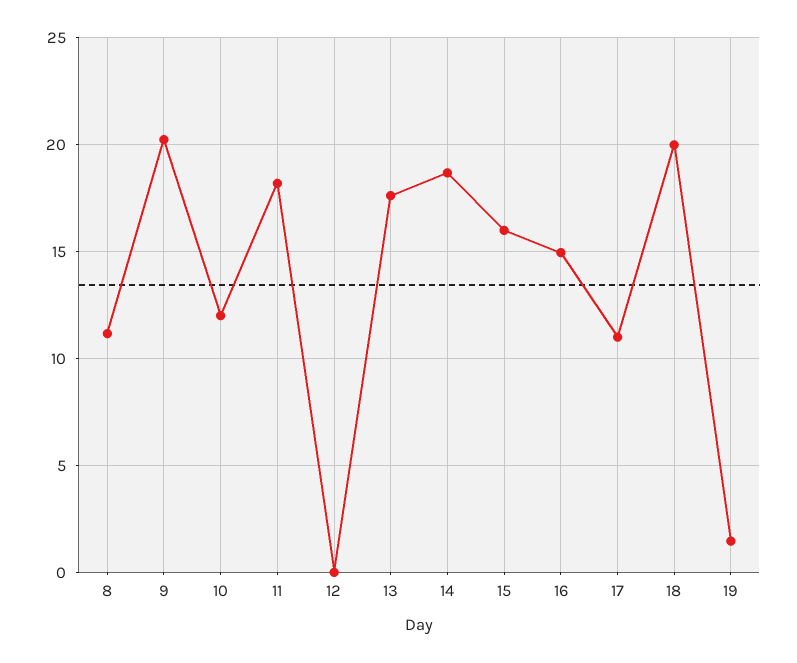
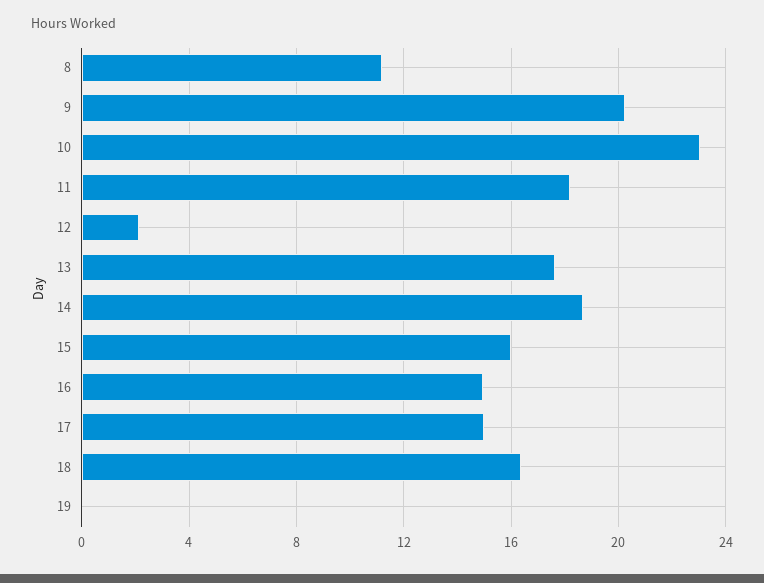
  {
    "8": 11,
    "9": 20,
-   "10": 12,
+   "10": 23,
    "11": 18,
-   "12": 0,
+   "12": 2,
    "13": 17.5,
    "14": 18.5,
    "15": 16,
    "16": 15,
-   "17": 11,
+   "17": 15,
-   "18": 20,
+   "18": 16.5,
-   "19": 1.5
+   "19": 0
  }

